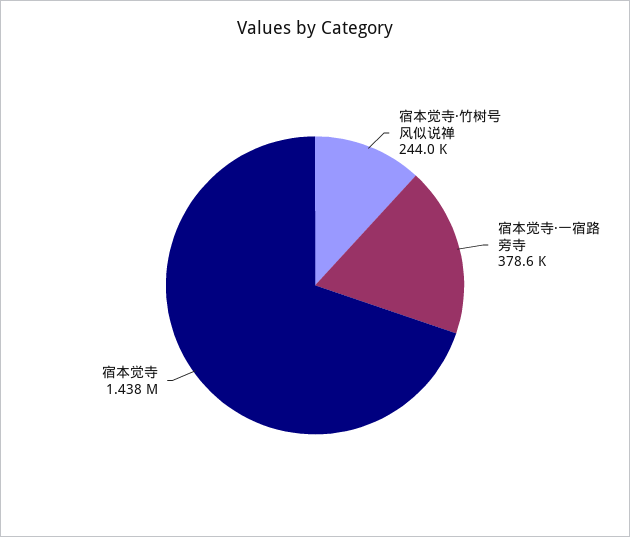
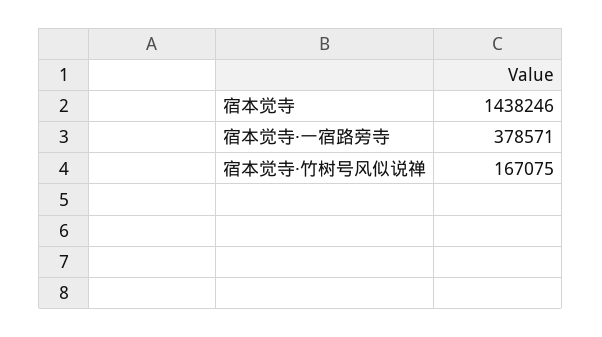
  {
-   "宿本觉寺·竹树号风似说禅": 244000,
+   "宿本觉寺·竹树号风似说禅": 167075,
    "宿本觉寺·一宿路旁寺": 378571,
    "宿本觉寺": 1438246
  }

